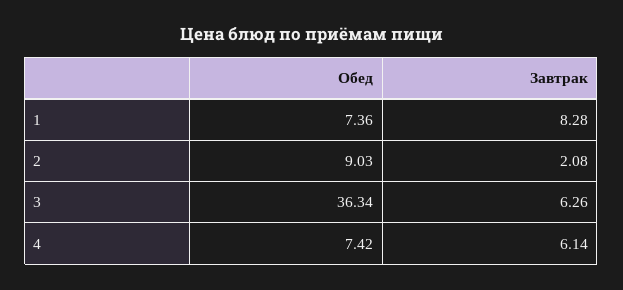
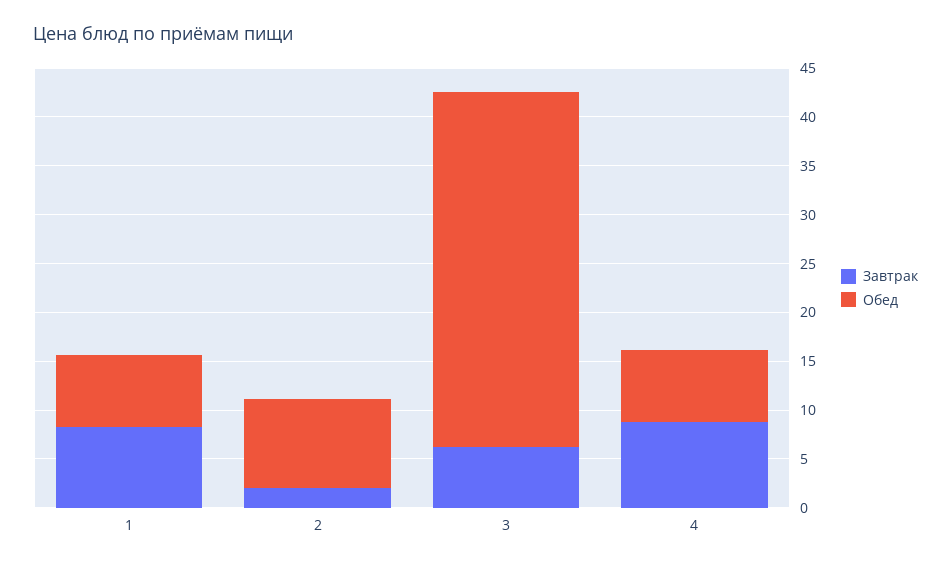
  {
    "Обед": {
      "1": 7.36,
      "2": 9.03,
      "3": 36.34,
      "4": 7.42
    },
    "Завтрак": {
      "1": 8.28,
      "2": 2.08,
      "3": 6.26,
-     "4": 6.14
+     "4": 9
    }
  }

